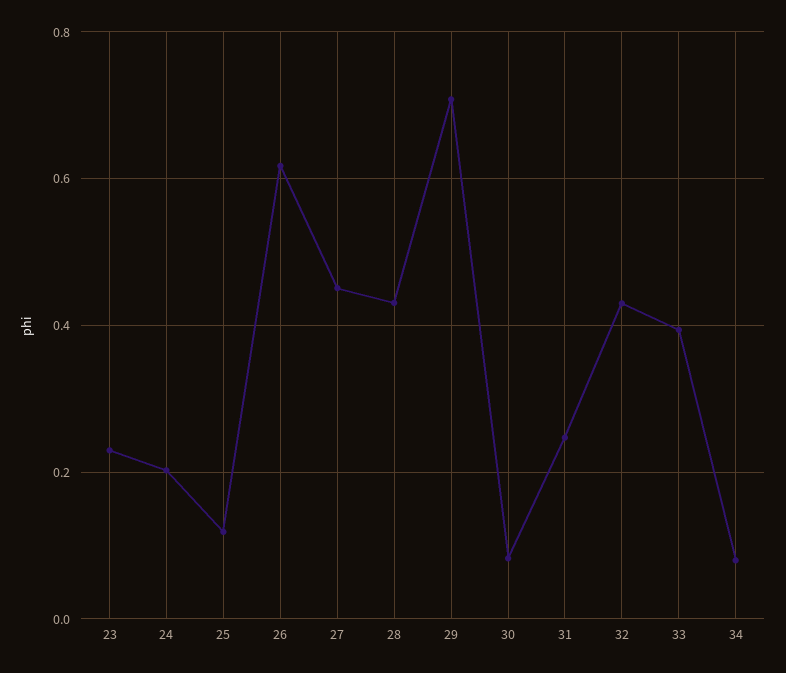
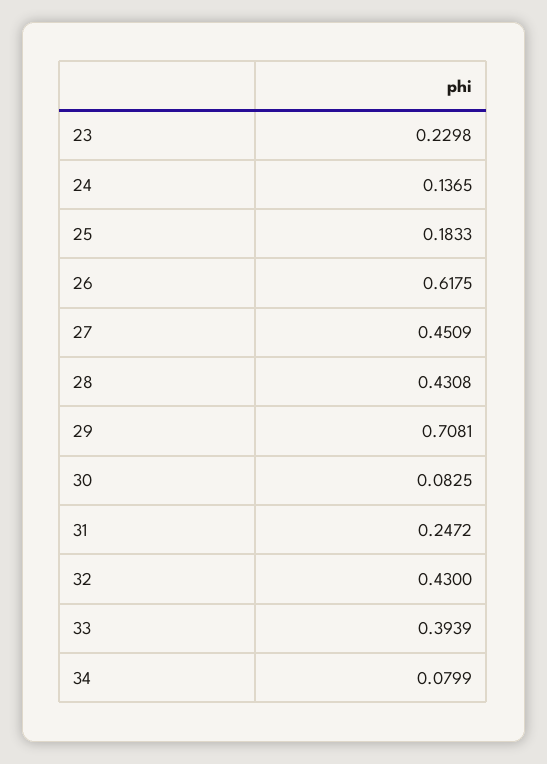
  {
    "23": 0.2298,
-   "24": 0.2,
+   "24": 0.1365,
-   "25": 0.12,
+   "25": 0.1833,
    "26": 0.6175,
    "27": 0.4509,
    "28": 0.4308,
    "29": 0.7081,
    "30": 0.0825,
    "31": 0.2472,
    "32": 0.43,
    "33": 0.3939,
    "34": 0.0799
  }

